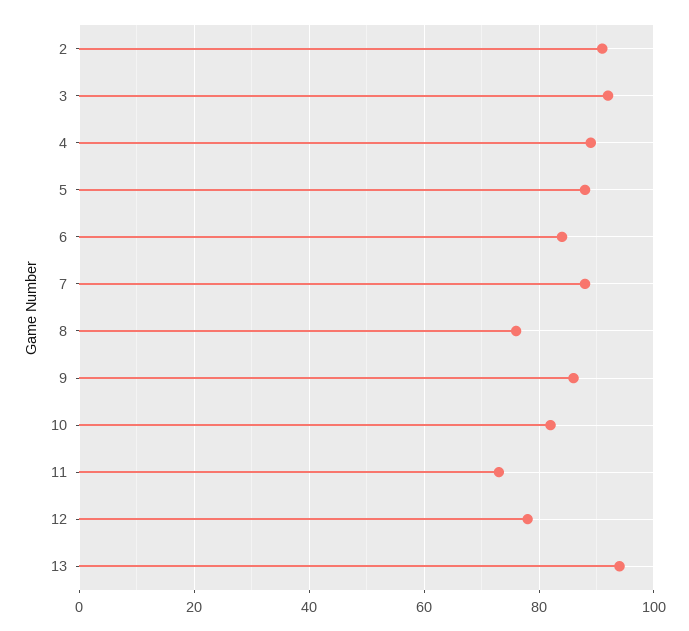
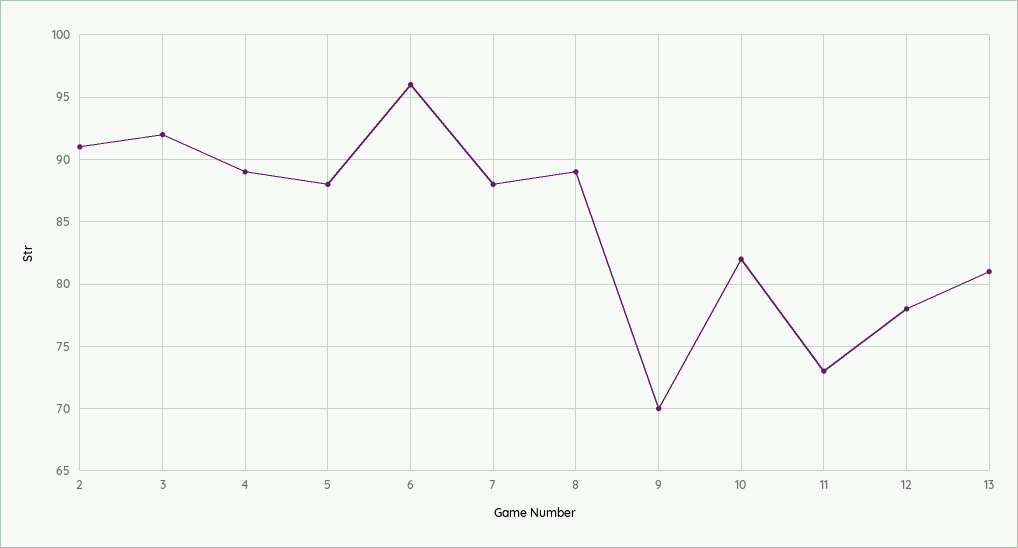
  {
    "2": 91,
    "3": 92,
    "4": 89,
    "5": 88,
-   "6": 85,
+   "6": 96,
    "7": 88,
-   "8": 75,
+   "8": 89,
-   "9": 85,
+   "9": 70,
    "10": 82,
    "11": 73,
    "12": 78,
-   "13": 95
+   "13": 81
  }

